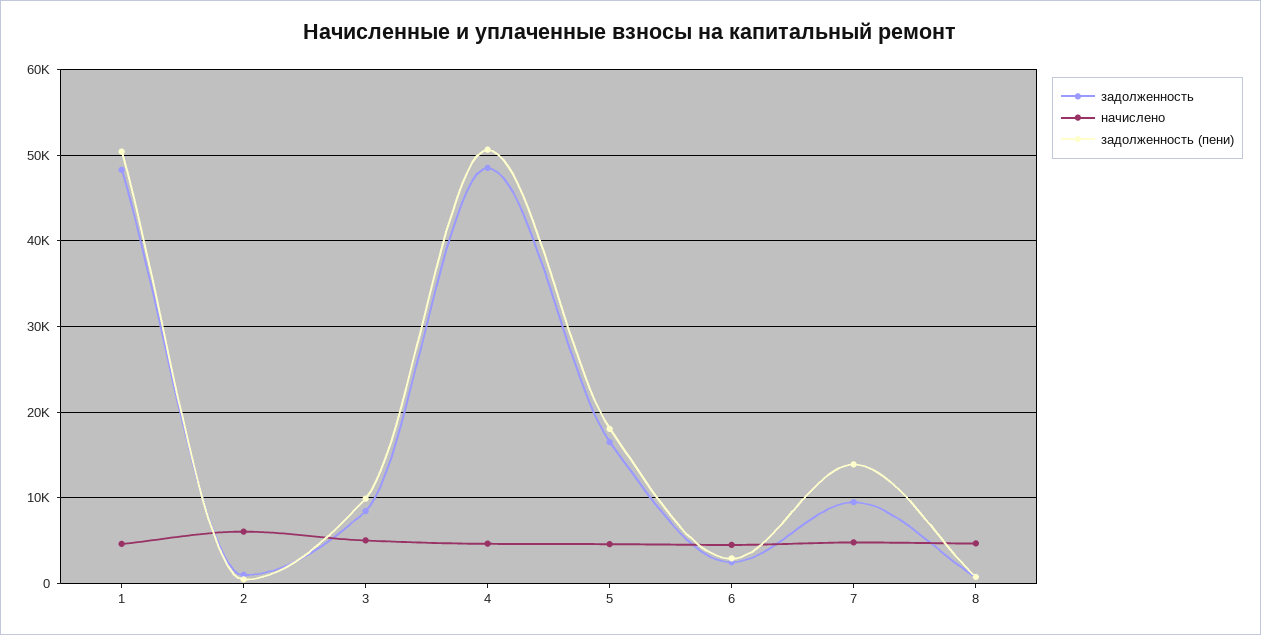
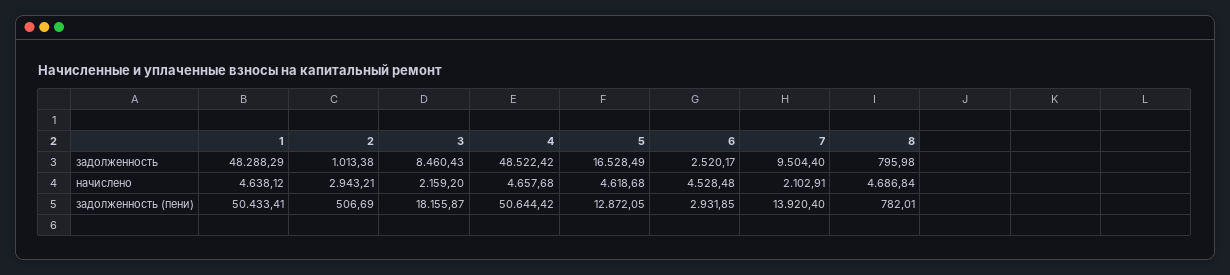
  {
    "задолженность": {
      "1": 48288.29,
      "2": 1013.38,
      "3": 8460.43,
      "4": 48522.42,
      "5": 16528.49,
      "6": 2520.17,
      "7": 9504.4,
      "8": 795.98
    },
    "начислено": {
      "1": 4638.12,
-     "2": 6000,
+     "2": 2943.21,
-     "3": 5000,
+     "3": 2159.2,
      "4": 4657.68,
      "5": 4618.68,
      "6": 4528.48,
-     "7": 5000,
+     "7": 2102.91,
      "8": 4686.84
    },
    "задолженность (пени)": {
      "1": 50433.41,
      "2": 506.69,
-     "3": 10000,
+     "3": 18155.87,
      "4": 50644.42,
-     "5": 18000,
+     "5": 12872.05,
      "6": 2931.85,
      "7": 13920.4,
      "8": 782.01
    }
  }

